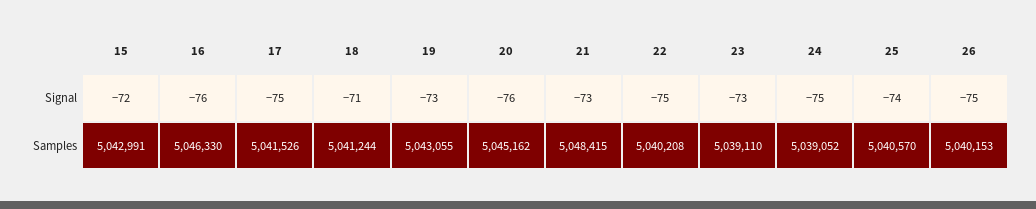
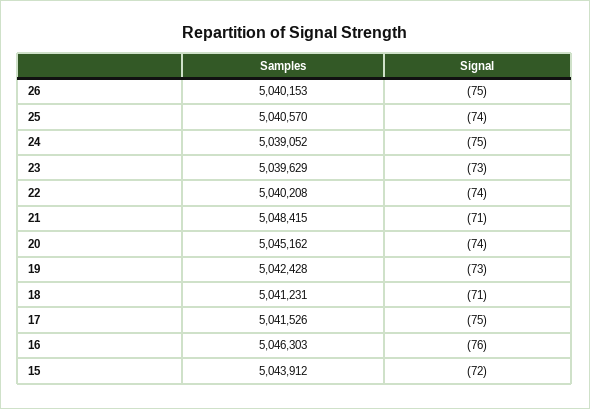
  {
    "15": {
      "Signal": -72,
-     "Samples": 5042991
+     "Samples": 5043912
    },
    "16": {
      "Signal": -76,
-     "Samples": 5046330
+     "Samples": 5046303
    },
    "17": {
      "Signal": -75,
      "Samples": 5041526
    },
    "18": {
      "Signal": -71,
-     "Samples": 5041244
+     "Samples": 5041231
    },
    "19": {
      "Signal": -73,
-     "Samples": 5043055
+     "Samples": 5042428
    },
    "20": {
-     "Signal": -76,
+     "Signal": -74,
      "Samples": 5045162
    },
    "21": {
-     "Signal": -73,
+     "Signal": -71,
      "Samples": 5048415
    },
    "22": {
-     "Signal": -75,
+     "Signal": -74,
      "Samples": 5040208
    },
    "23": {
      "Signal": -73,
-     "Samples": 5039110
+     "Samples": 5039629
    },
    "24": {
      "Signal": -75,
      "Samples": 5039052
    },
    "25": {
      "Signal": -74,
      "Samples": 5040570
    },
    "26": {
      "Signal": -75,
      "Samples": 5040153
    }
  }

